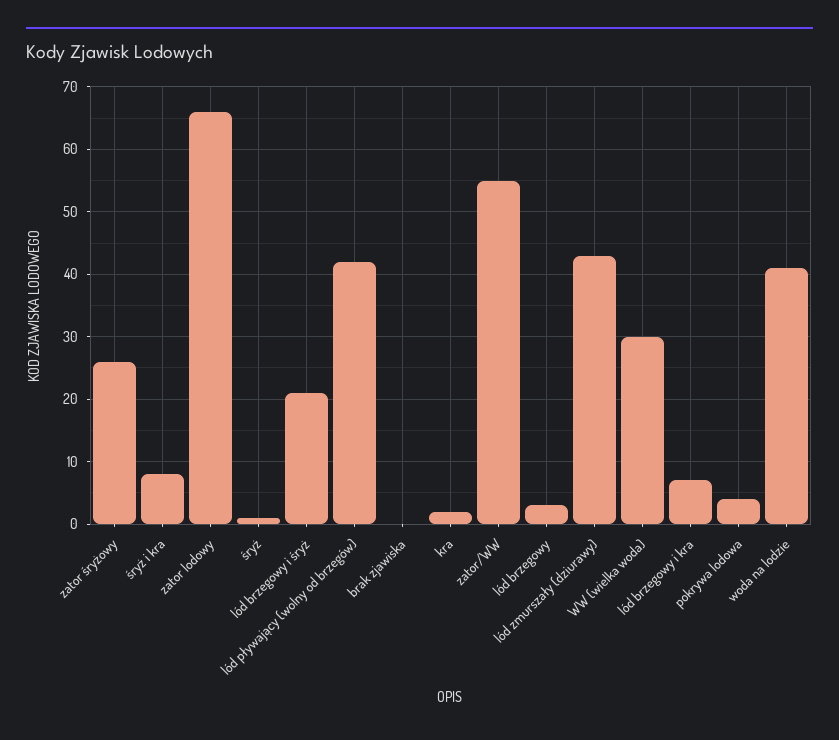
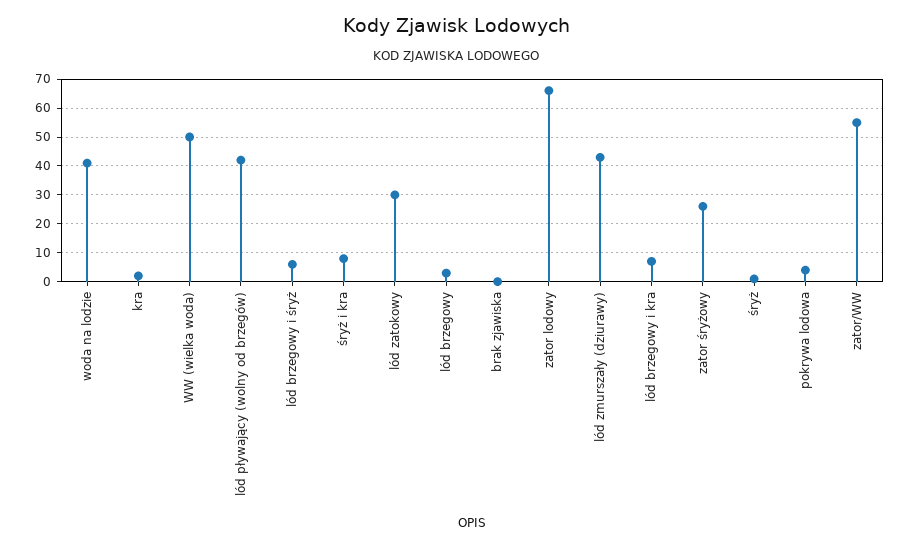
  {
    "zator śryżowy": 26,
    "śryż i kra": 8,
    "zator lodowy": 66,
    "śryż": 1,
-   "lód brzegowy i śryż": 21,
+   "lód brzegowy i śryż": 5,
    "lód pływający (wolny od brzegów)": 42,
    "brak zjawiska": 0,
    "kra": 2,
    "zator/WW": 55,
    "lód brzegowy": 3,
    "lód zmurszały (dziurawy)": 43,
-   "WW (wielka woda)": 30,
+   "WW (wielka woda)": 50,
    "lód brzegowy i kra": 7,
    "pokrywa lodowa": 4,
-   "woda na lodzie": 41
+   "woda na lodzie": 41,
+   "lód zatokowy": 30
  }

